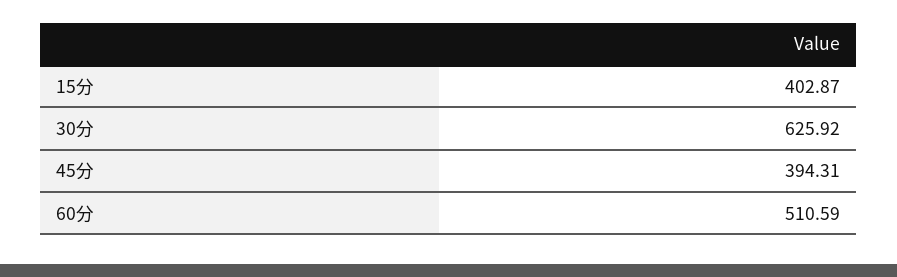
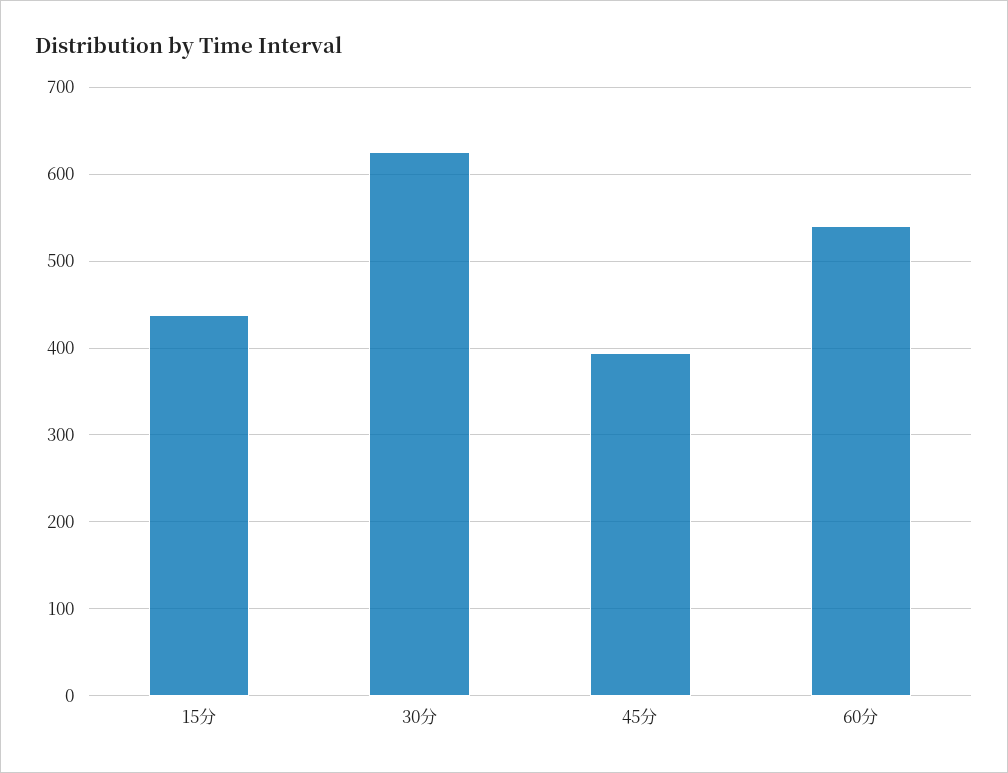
  {
-   "15分": 402.87,
+   "15分": 440,
    "30分": 625.92,
    "45分": 394.31,
-   "60分": 510.59
+   "60分": 540
  }

